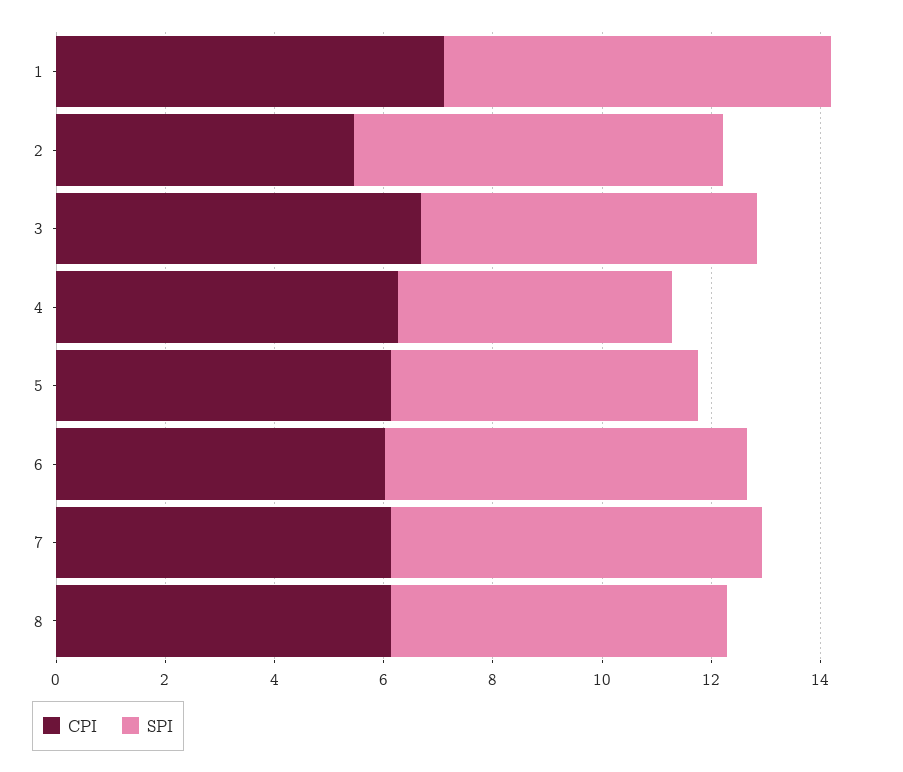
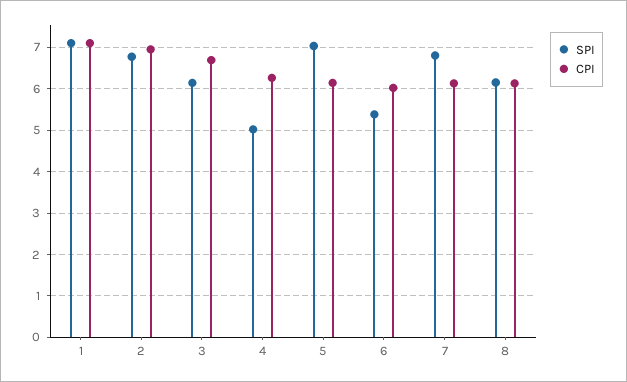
  {
    "CPI": {
      "1": 7.2,
-     "2": 5.5,
+     "2": 7,
      "3": 6.6,
      "4": 6.2,
      "5": 6.2,
      "6": 6,
      "7": 6.2,
      "8": 6.2
    },
    "SPI": {
      "1": 7.2,
      "2": 6.8,
      "3": 6.2,
      "4": 5,
-     "5": 5.5,
+     "5": 7,
-     "6": 6.5,
+     "6": 5.4,
      "7": 6.8,
      "8": 6.2
    }
  }

